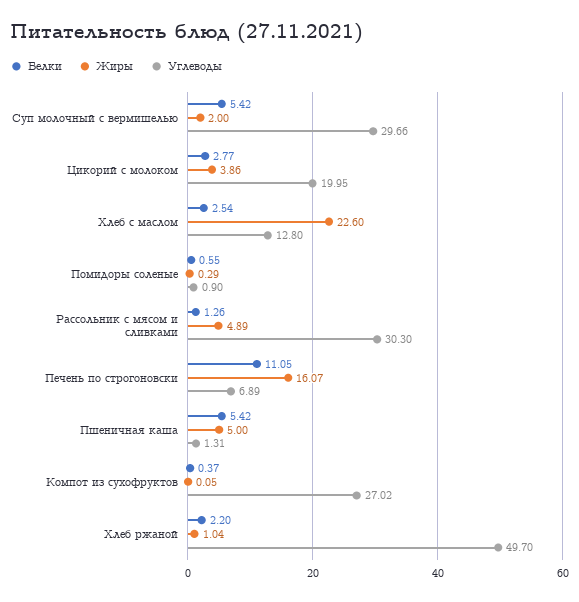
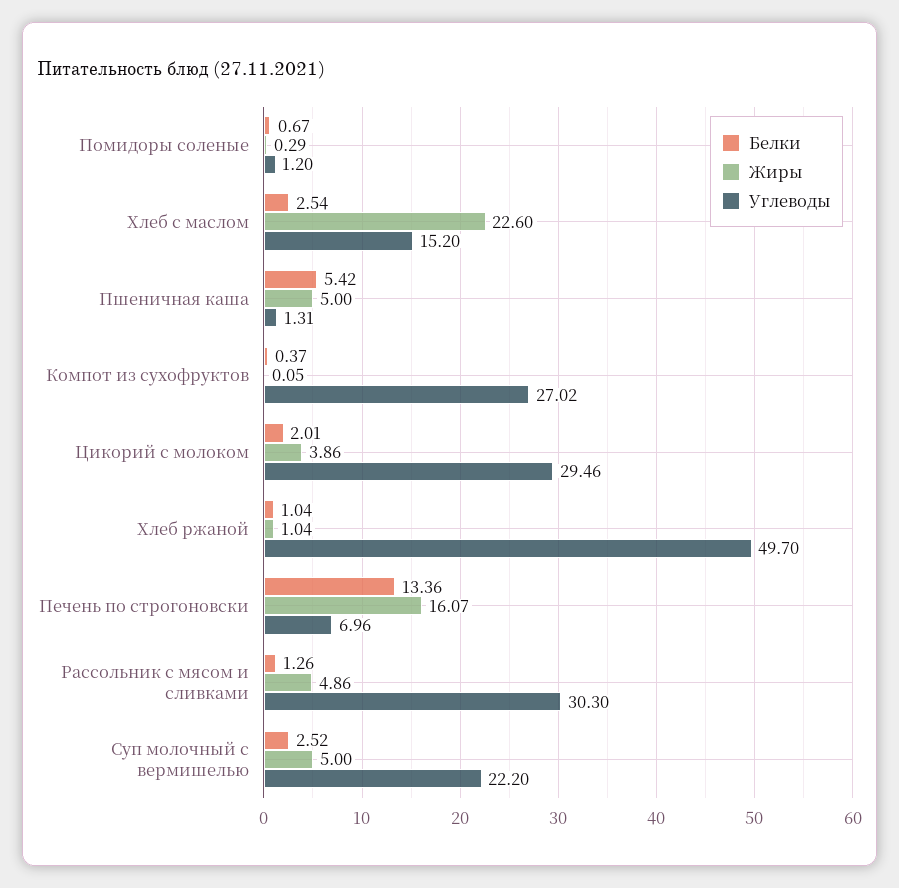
  {
    "Белки": {
-     "Суп молочный с вермишелью": 5.42,
+     "Суп молочный с вермишелью": 2.52,
-     "Цикорий с молоком": 2.77,
+     "Цикорий с молоком": 2.01,
      "Хлеб с маслом": 2.54,
-     "Помидоры соленые": 0.55,
+     "Помидоры соленые": 0.67,
      "Рассольник с мясом и сливками": 1.26,
-     "Печень по строгоновски": 11.05,
+     "Печень по строгоновски": 13.36,
      "Пшеничная каша": 5.42,
      "Компот из сухофруктов": 0.37,
-     "Хлеб ржаной": 2.2
+     "Хлеб ржаной": 1.04
    },
    "Жиры": {
-     "Суп молочный с вермишелью": 2,
+     "Суп молочный с вермишелью": 5,
      "Цикорий с молоком": 3.86,
      "Хлеб с маслом": 22.6,
      "Помидоры соленые": 0.29,
-     "Рассольник с мясом и сливками": 4.89,
+     "Рассольник с мясом и сливками": 4.86,
      "Печень по строгоновски": 16.07,
      "Пшеничная каша": 5,
      "Компот из сухофруктов": 0.05,
      "Хлеб ржаной": 1.04
    },
    "Углеводы": {
-     "Суп молочный с вермишелью": 29.66,
+     "Суп молочный с вермишелью": 22.2,
-     "Цикорий с молоком": 19.95,
+     "Цикорий с молоком": 29.46,
-     "Хлеб с маслом": 12.8,
+     "Хлеб с маслом": 15.2,
-     "Помидоры соленые": 0.9,
+     "Помидоры соленые": 1.2,
      "Рассольник с мясом и сливками": 30.3,
-     "Печень по строгоновски": 6.89,
+     "Печень по строгоновски": 6.96,
      "Пшеничная каша": 1.31,
      "Компот из сухофруктов": 27.02,
      "Хлеб ржаной": 49.7
    }
  }

